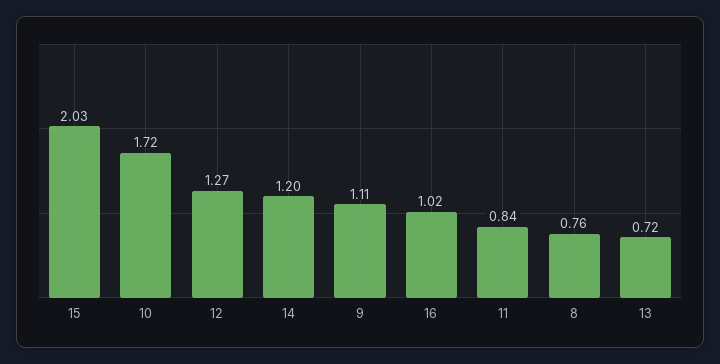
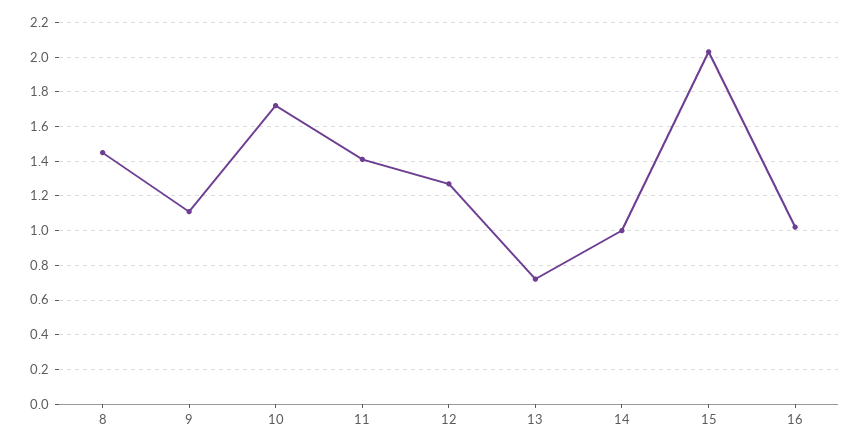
  {
    "15": 2.03,
    "10": 1.72,
    "12": 1.27,
-   "14": 1.2,
+   "14": 1,
    "9": 1.11,
    "16": 1.02,
-   "11": 0.84,
+   "11": 1.4,
-   "8": 0.76,
+   "8": 1.45,
    "13": 0.72
  }

